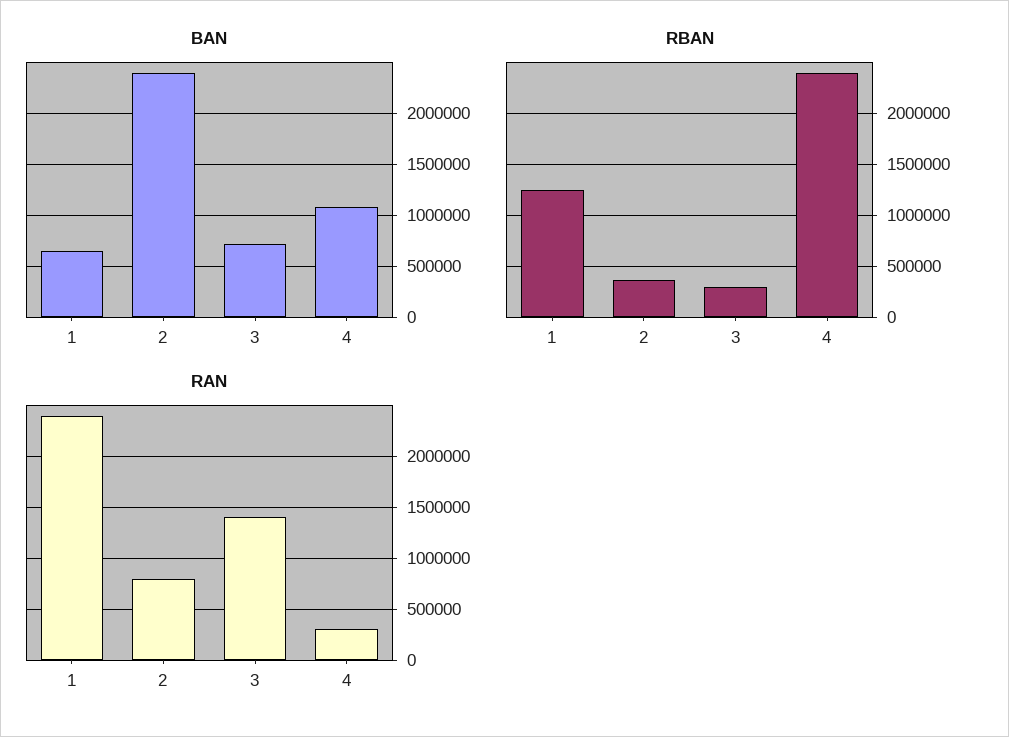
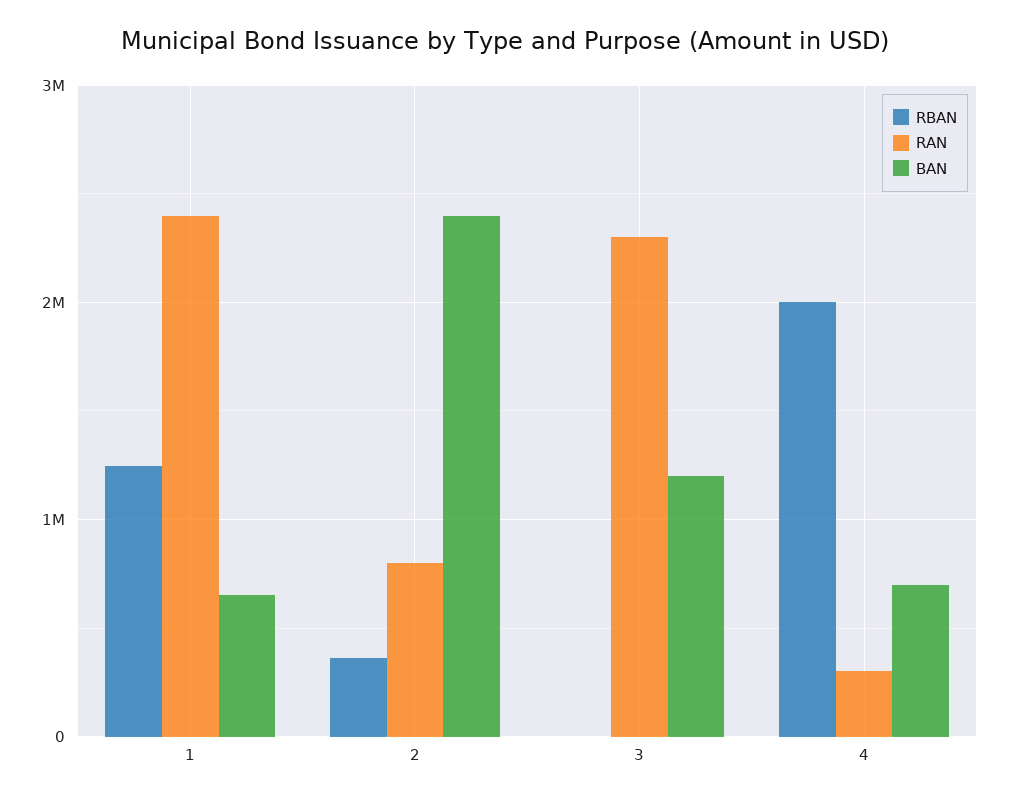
  {
    "BAN": {
      "1": 700000,
      "2": 2400000,
-     "3": 700000,
+     "3": 1200000,
-     "4": 1100000
+     "4": 700000
    },
    "RBAN": {
      "1": 1200000,
      "2": 400000,
-     "3": 300000,
+     "3": 0,
-     "4": 2400000
+     "4": 2000000
    },
    "RAN": {
      "1": 2400000,
      "2": 800000,
-     "3": 1400000,
+     "3": 2300000,
      "4": 300000
    }
  }

